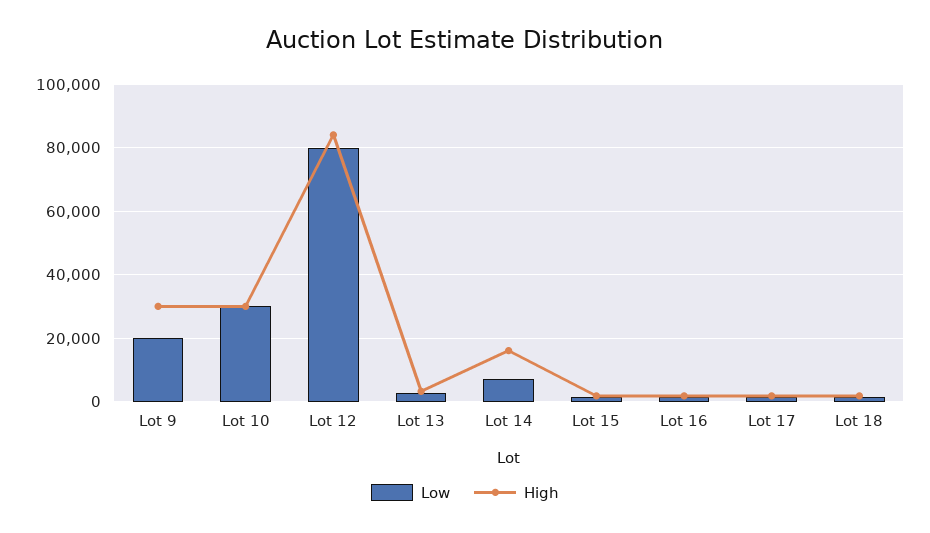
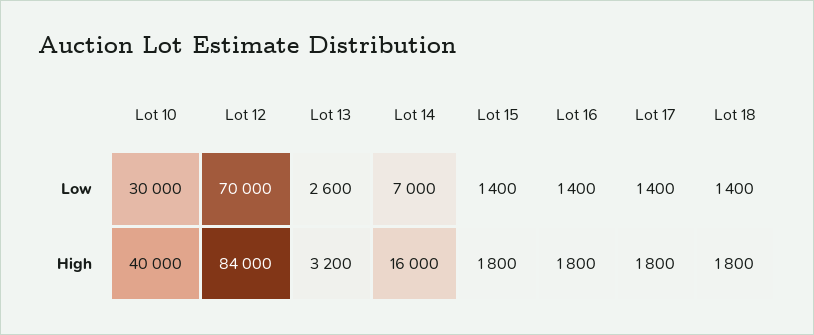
  {
    "Low": {
-     "Lot 9": 20000,
      "Lot 10": 30000,
-     "Lot 12": 80000,
+     "Lot 12": 70000,
      "Lot 13": 2600,
      "Lot 14": 7000,
      "Lot 15": 1400,
      "Lot 16": 1400,
      "Lot 17": 1400,
      "Lot 18": 1400
    },
    "High": {
-     "Lot 9": 30000,
-     "Lot 10": 30000,
+     "Lot 10": 40000,
      "Lot 12": 84000,
      "Lot 13": 3200,
      "Lot 14": 16000,
      "Lot 15": 1800,
      "Lot 16": 1800,
      "Lot 17": 1800,
      "Lot 18": 1800
    }
  }

